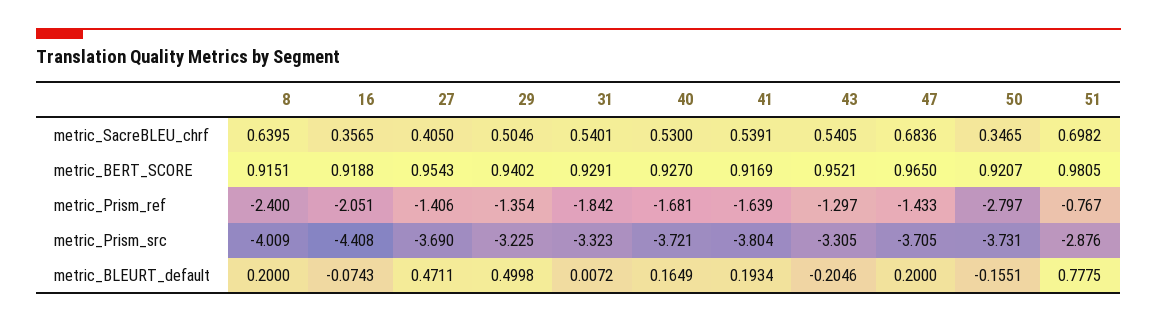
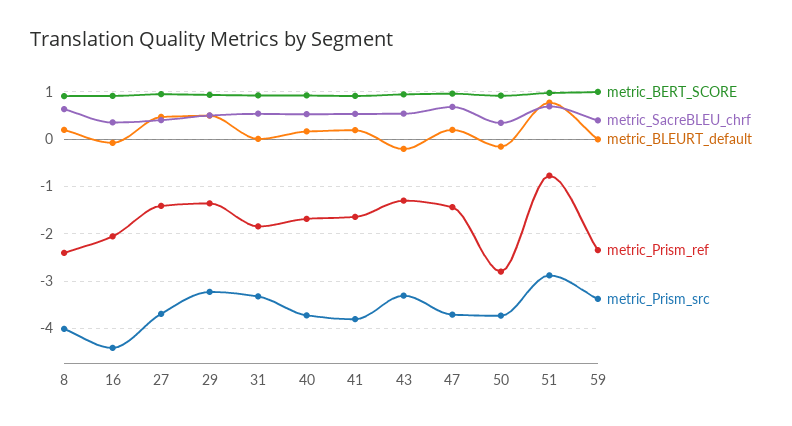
  {
    "metric_SacreBLEU_chrf": {
      "8": 0.6395,
      "16": 0.3565,
      "27": 0.405,
      "29": 0.5046,
      "31": 0.5401,
      "40": 0.53,
      "41": 0.5391,
      "43": 0.5405,
      "47": 0.6836,
      "50": 0.3465,
-     "51": 0.6982
+     "51": 0.6982,
+     "59": 0.4
    },
    "metric_BERT_SCORE": {
      "8": 0.9151,
      "16": 0.9188,
      "27": 0.9543,
      "29": 0.9402,
      "31": 0.9291,
      "40": 0.927,
      "41": 0.9169,
      "43": 0.9521,
      "47": 0.965,
      "50": 0.9207,
-     "51": 0.9805
+     "51": 0.9805,
+     "59": 1
    },
    "metric_Prism_ref": {
      "8": -2.4,
      "16": -2.051,
      "27": -1.406,
      "29": -1.354,
      "31": -1.842,
      "40": -1.681,
      "41": -1.639,
      "43": -1.297,
      "47": -1.433,
      "50": -2.797,
-     "51": -0.767
+     "51": -0.767,
+     "59": -2.4
    },
    "metric_Prism_src": {
      "8": -4.009,
      "16": -4.408,
      "27": -3.69,
      "29": -3.225,
      "31": -3.323,
      "40": -3.721,
      "41": -3.804,
      "43": -3.305,
      "47": -3.705,
      "50": -3.731,
-     "51": -2.876
+     "51": -2.876,
+     "59": -3.4
    },
    "metric_BLEURT_default": {
      "8": 0.2,
      "16": -0.0743,
      "27": 0.4711,
      "29": 0.4998,
      "31": 0.0072,
      "40": 0.1649,
      "41": 0.1934,
      "43": -0.2046,
      "47": 0.2,
      "50": -0.1551,
-     "51": 0.7775
+     "51": 0.7775,
+     "59": 0
    }
  }

